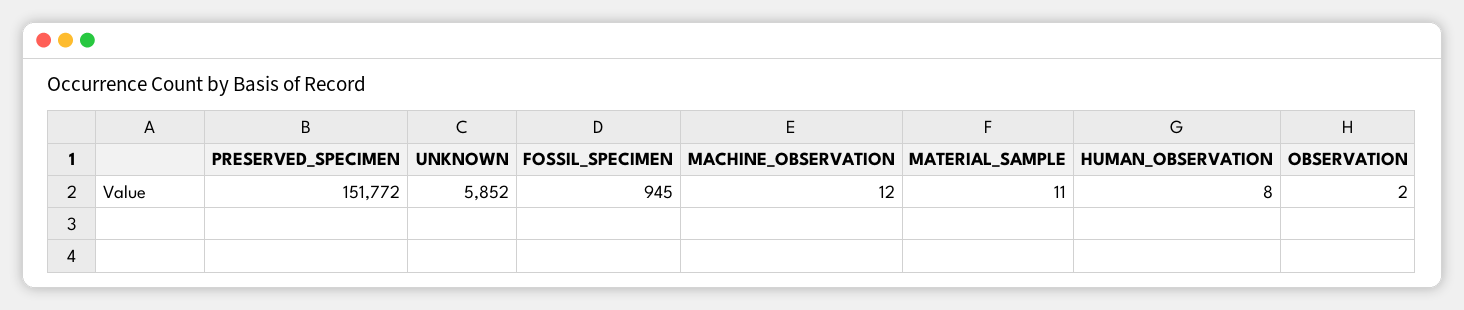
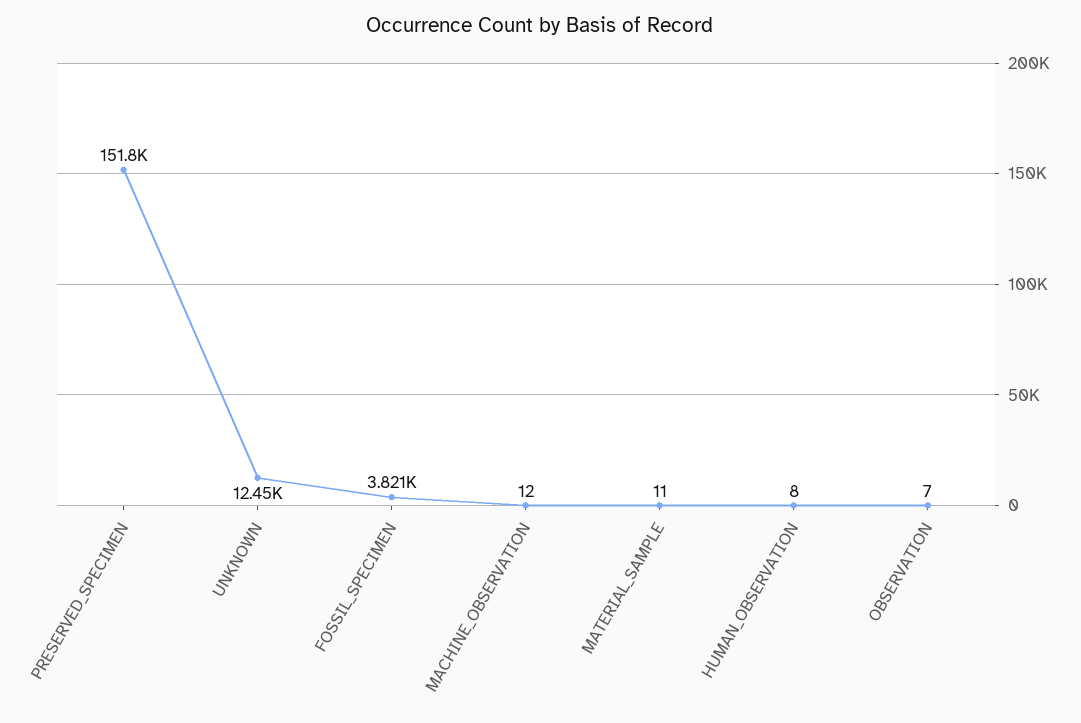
  {
    "PRESERVED_SPECIMEN": 151772,
-   "UNKNOWN": 5852,
+   "UNKNOWN": 12450,
-   "FOSSIL_SPECIMEN": 945,
+   "FOSSIL_SPECIMEN": 3821,
    "MACHINE_OBSERVATION": 12,
    "MATERIAL_SAMPLE": 11,
    "HUMAN_OBSERVATION": 8,
-   "OBSERVATION": 2
+   "OBSERVATION": 7
  }

